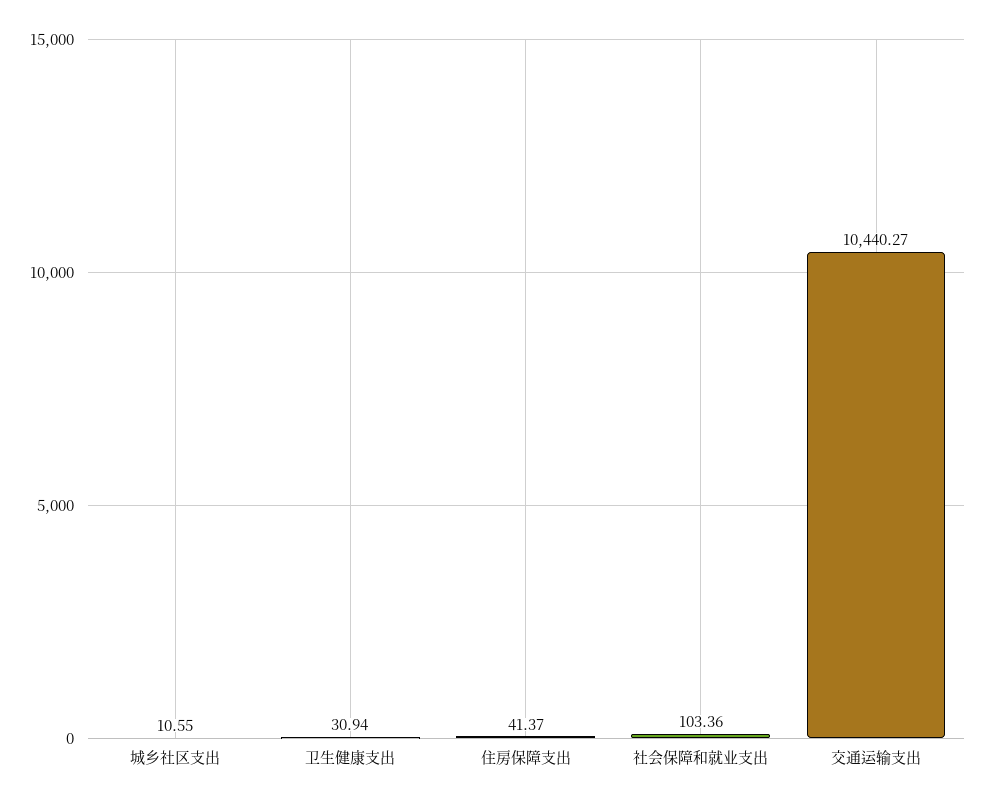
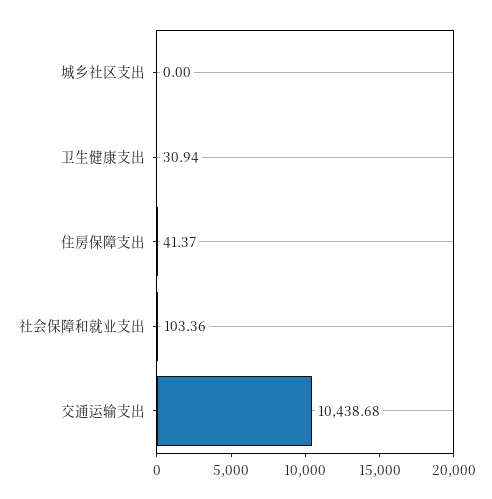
  {
-   "城乡社区支出": 10.55,
+   "城乡社区支出": 0,
    "卫生健康支出": 30.94,
    "住房保障支出": 41.37,
    "社会保障和就业支出": 103.36,
-   "交通运输支出": 10440.27
+   "交通运输支出": 10438.68
  }

